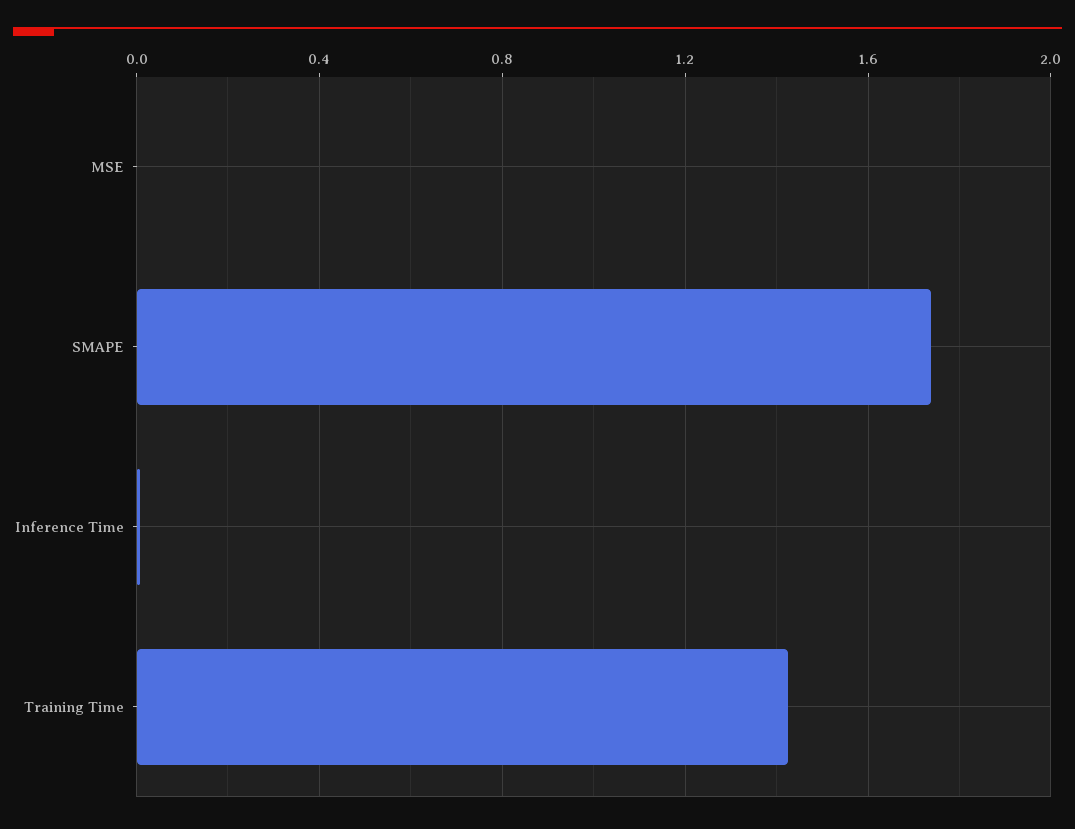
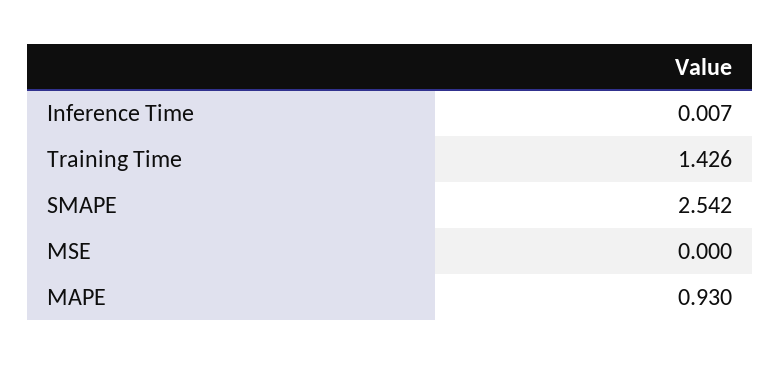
  {
    "MSE": 0,
-   "SMAPE": 1.75,
+   "SMAPE": 2.542,
    "Inference Time": 0.007,
-   "Training Time": 1.426
+   "Training Time": 1.426,
+   "MAPE": 0.93
  }

